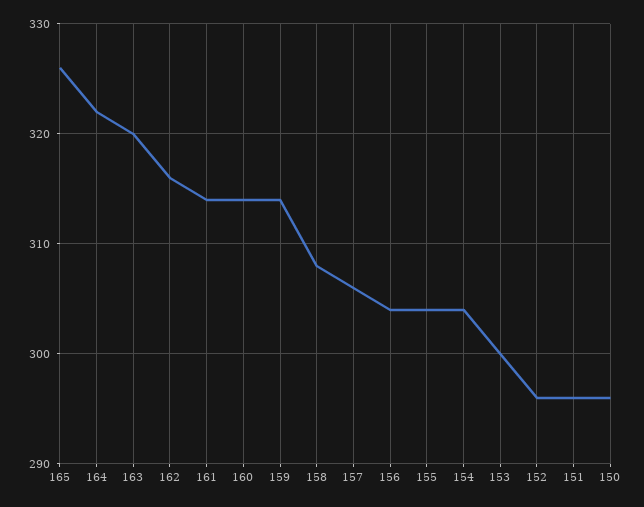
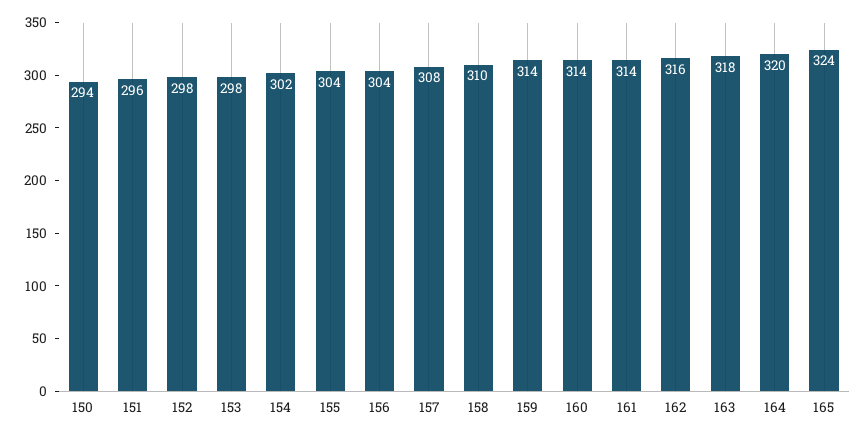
  {
-   "165": 326,
+   "165": 324,
-   "164": 322,
+   "164": 320,
-   "163": 320,
+   "163": 318,
    "162": 316,
    "161": 314,
    "160": 314,
    "159": 314,
-   "158": 308,
+   "158": 310,
-   "157": 306,
+   "157": 308,
    "156": 304,
    "155": 304,
-   "154": 304,
+   "154": 302,
-   "153": 300,
+   "153": 298,
-   "152": 296,
+   "152": 298,
    "151": 296,
-   "150": 296
+   "150": 294
  }

